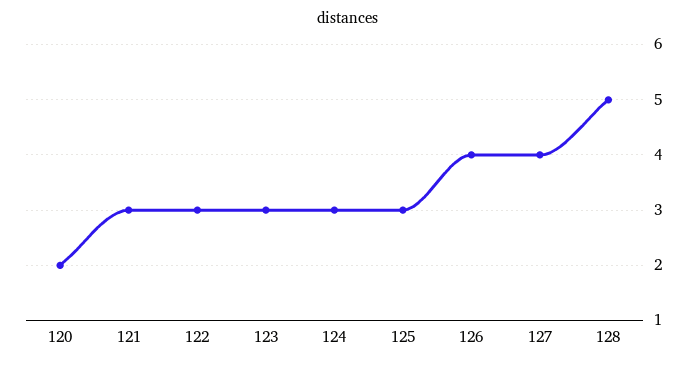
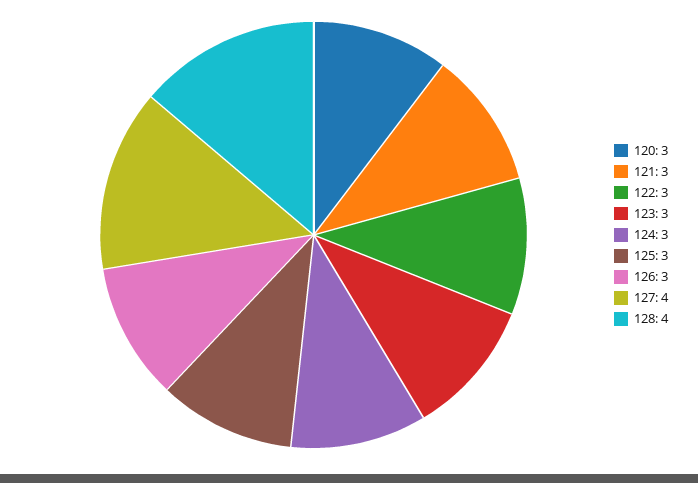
  {
-   "120": 2,
+   "120": 3,
    "121": 3,
    "122": 3,
    "123": 3,
    "124": 3,
    "125": 3,
-   "126": 4,
+   "126": 3,
    "127": 4,
-   "128": 5
+   "128": 4
  }

